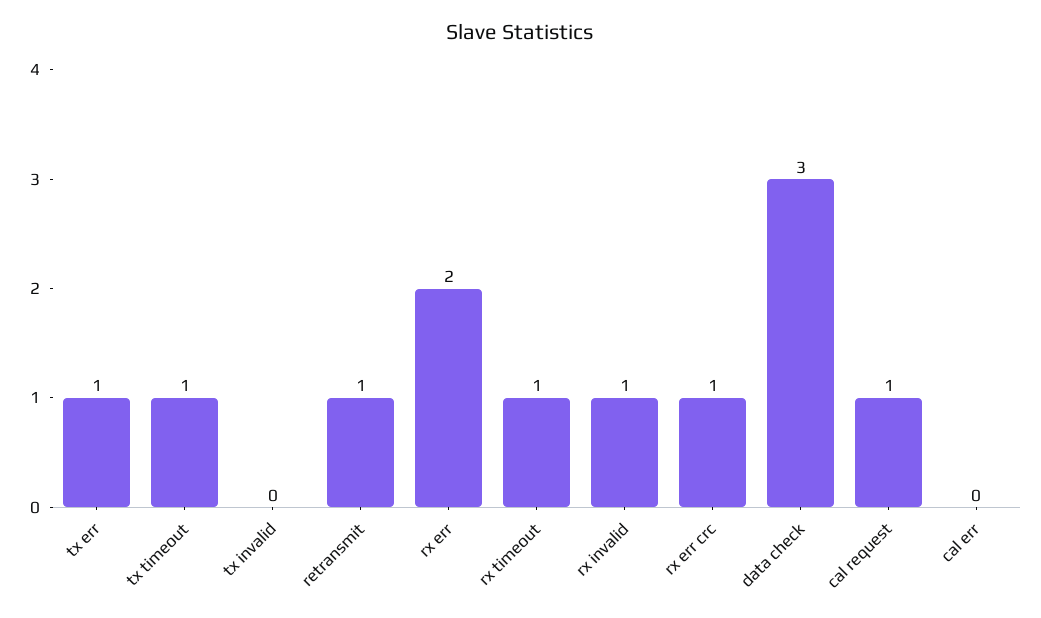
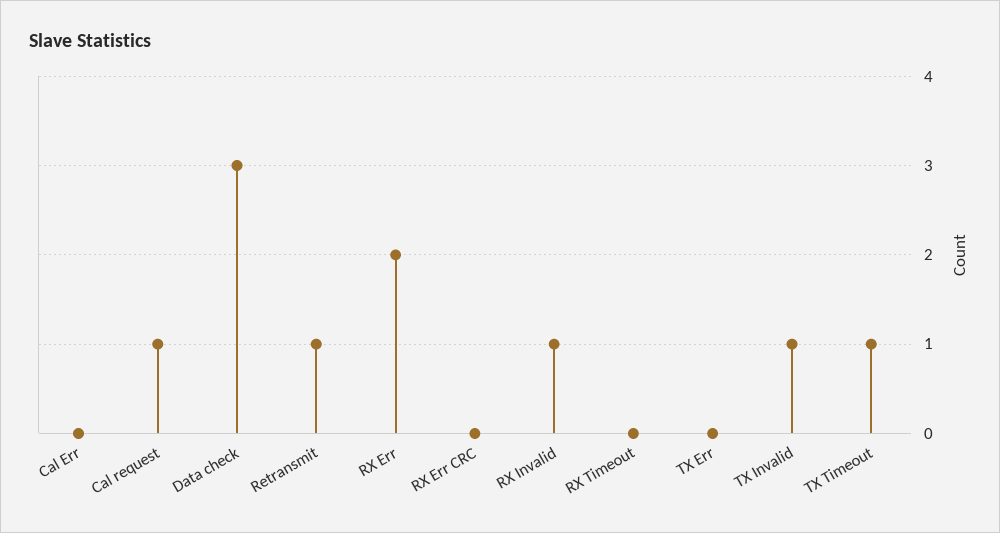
  {
-   "tx err": 1,
+   "tx err": 0,
    "tx timeout": 1,
-   "tx invalid": 0,
+   "tx invalid": 1,
    "retransmit": 1,
    "rx err": 2,
-   "rx timeout": 1,
+   "rx timeout": 0,
    "rx invalid": 1,
-   "rx err crc": 1,
+   "rx err crc": 0,
    "data check": 3,
    "cal request": 1,
    "cal err": 0
  }

